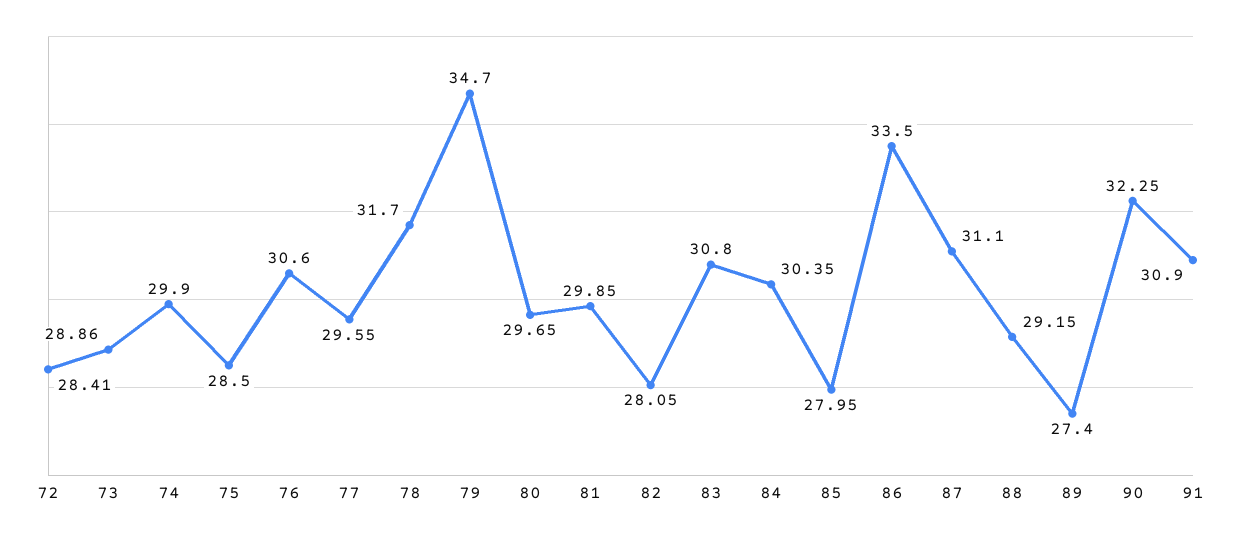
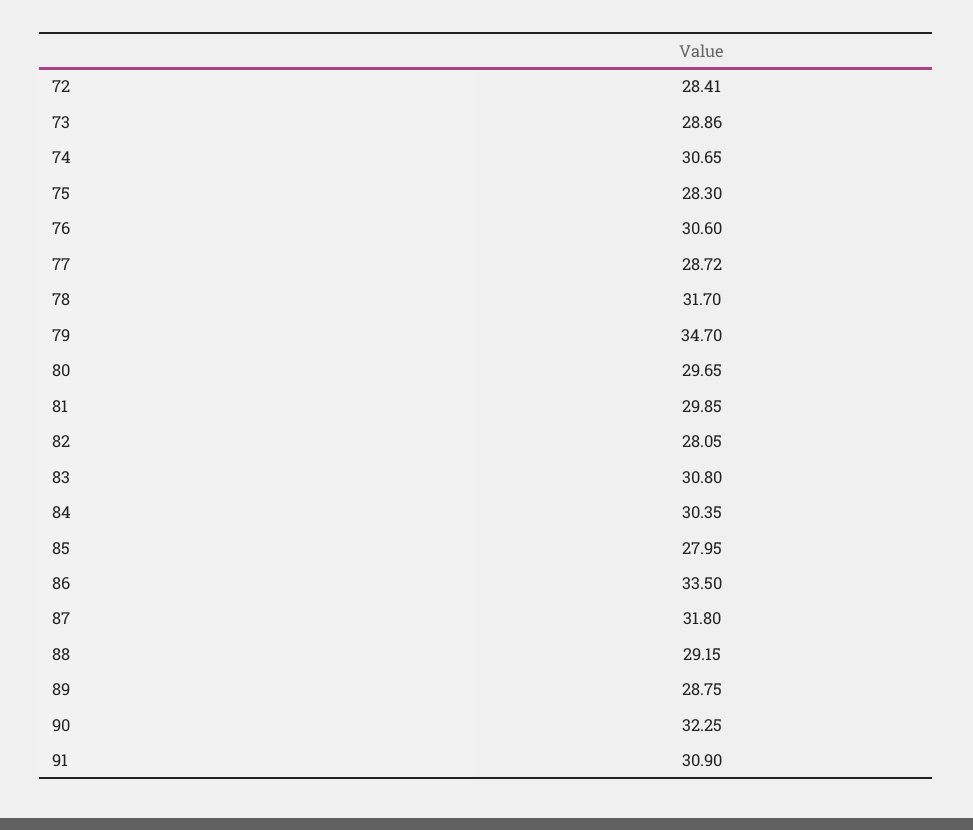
  {
    "72": 28.41,
    "73": 28.86,
-   "74": 29.9,
+   "74": 30.65,
-   "75": 28.5,
+   "75": 28.3,
    "76": 30.6,
-   "77": 29.55,
+   "77": 28.72,
    "78": 31.7,
    "79": 34.7,
    "80": 29.65,
    "81": 29.85,
    "82": 28.05,
    "83": 30.8,
    "84": 30.35,
    "85": 27.95,
    "86": 33.5,
-   "87": 31.1,
+   "87": 31.8,
    "88": 29.15,
-   "89": 27.4,
+   "89": 28.75,
    "90": 32.25,
    "91": 30.9
  }

